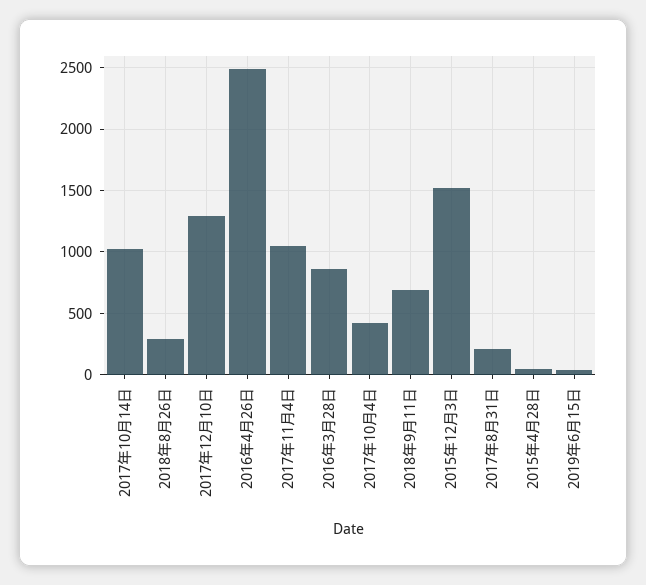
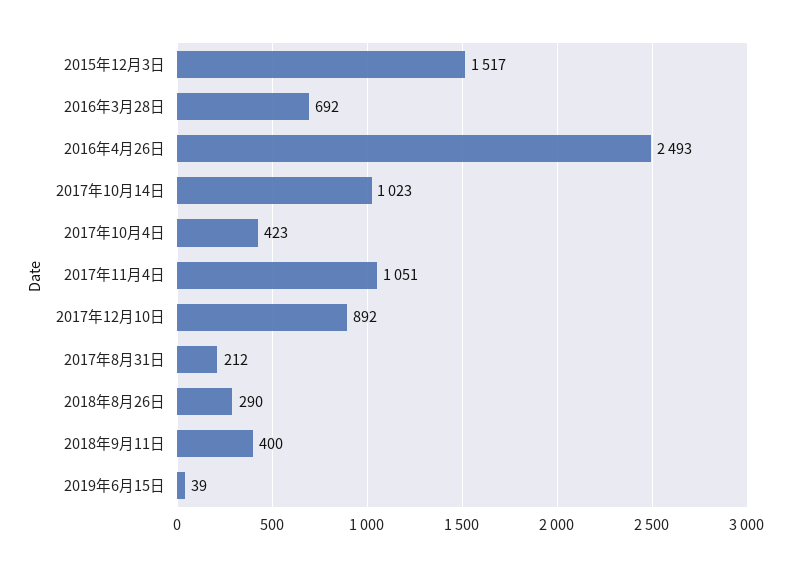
  {
    "2017年10月14日": 1023,
    "2018年8月26日": 290,
-   "2017年12月10日": 1300,
+   "2017年12月10日": 892,
    "2016年4月26日": 2493,
    "2017年11月4日": 1051,
-   "2016年3月28日": 850,
+   "2016年3月28日": 692,
    "2017年10月4日": 423,
-   "2018年9月11日": 700,
+   "2018年9月11日": 400,
    "2015年12月3日": 1517,
    "2017年8月31日": 212,
-   "2015年4月28日": 50,
    "2019年6月15日": 39
  }

